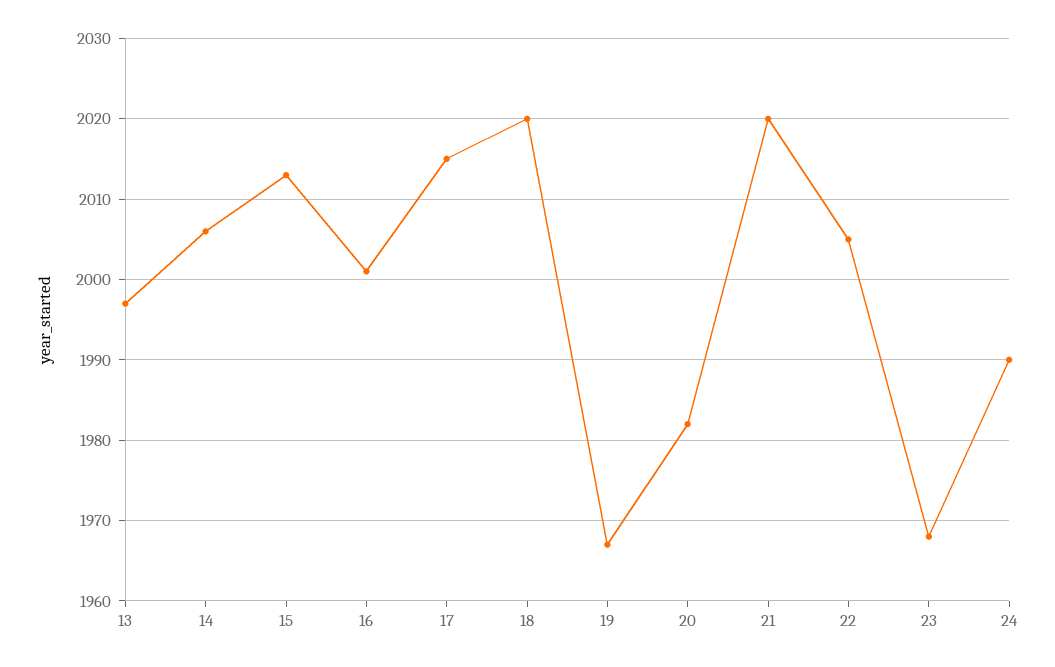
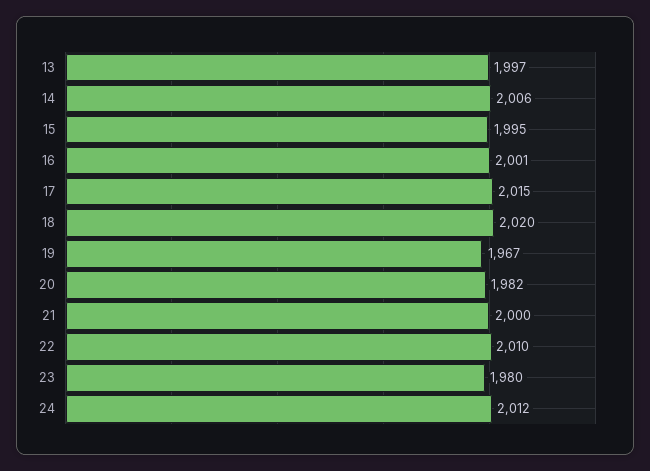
  {
    "13": 1997,
    "14": 2006,
-   "15": 2013,
+   "15": 1995,
    "16": 2001,
    "17": 2015,
    "18": 2020,
    "19": 1967,
    "20": 1982,
-   "21": 2020,
+   "21": 2000,
-   "22": 2005,
+   "22": 2010,
-   "23": 1968,
+   "23": 1980,
-   "24": 1990
+   "24": 2012
  }

